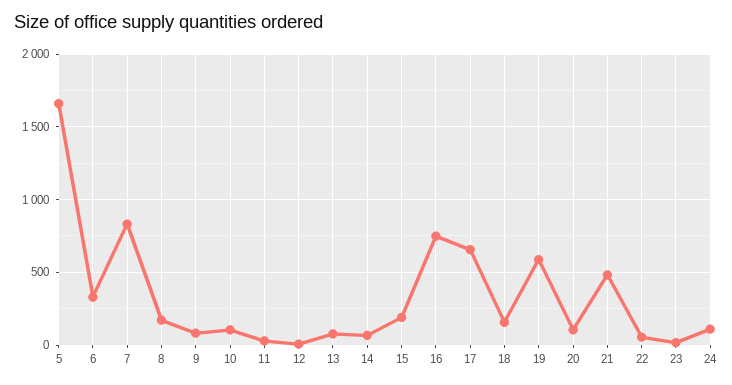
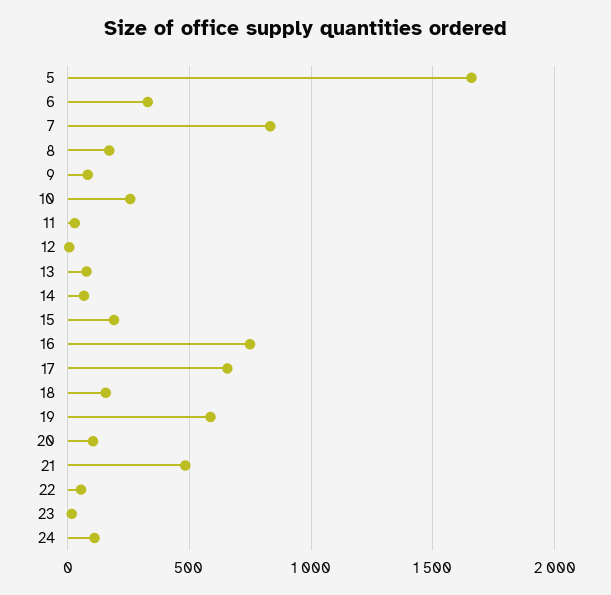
  {
    "5": 1650,
    "6": 350,
    "7": 850,
    "8": 150,
    "9": 100,
-   "10": 100,
+   "10": 250,
    "11": 50,
    "12": 0,
    "13": 100,
    "14": 50,
    "15": 200,
    "16": 750,
    "17": 650,
    "18": 150,
    "19": 600,
    "20": 100,
    "21": 500,
    "22": 50,
    "23": 0,
    "24": 100
  }

